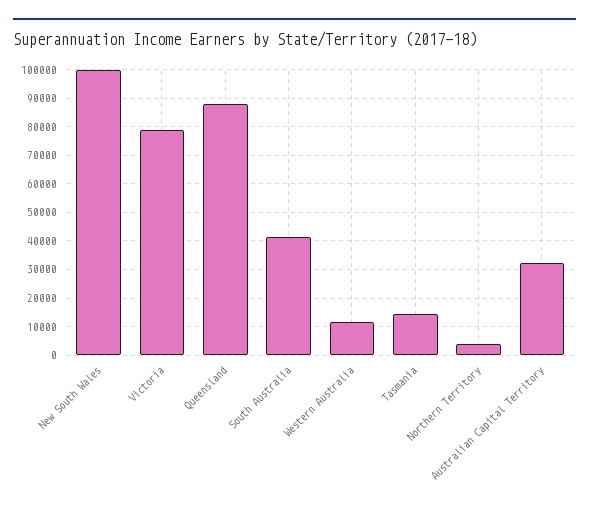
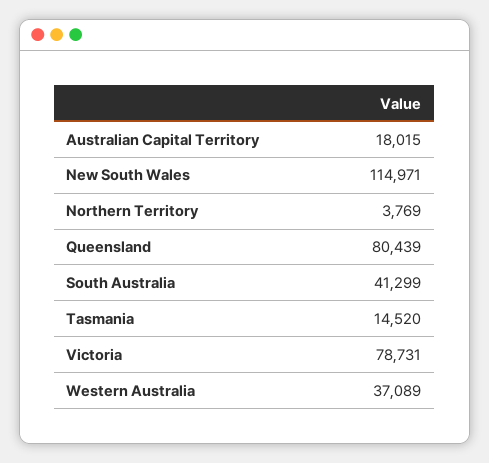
  {
-   "New South Wales": 100000,
+   "New South Wales": 114971,
    "Victoria": 78731,
-   "Queensland": 87500,
+   "Queensland": 80439,
    "South Australia": 41299,
-   "Western Australia": 12500,
+   "Western Australia": 37089,
    "Tasmania": 14520,
    "Northern Territory": 3769,
-   "Australian Capital Territory": 32500
+   "Australian Capital Territory": 18015
  }

